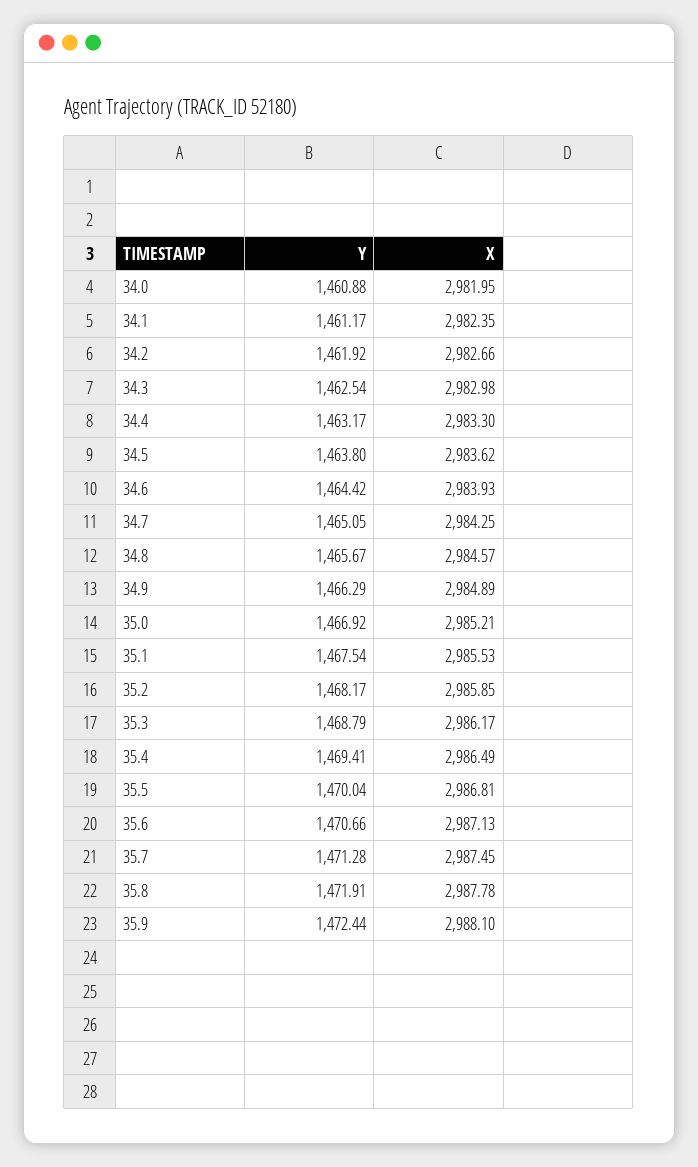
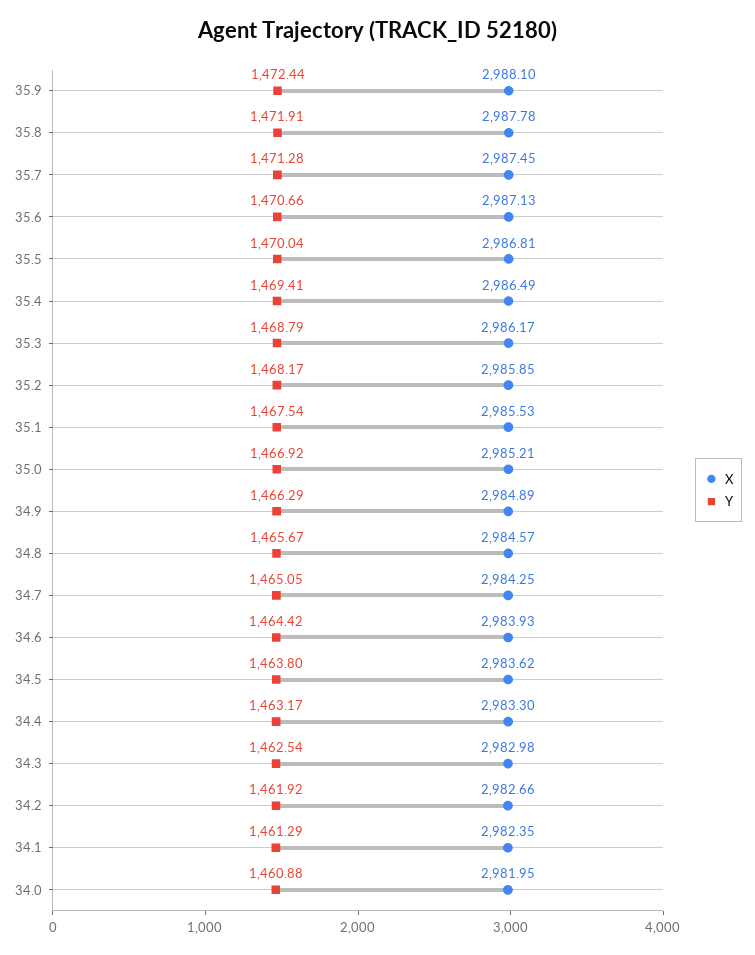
  {
    "Y": {
      "34.0": 1460.88,
-     "34.1": 1461.17,
+     "34.1": 1461.29,
      "34.2": 1461.92,
      "34.3": 1462.54,
      "34.4": 1463.17,
      "34.5": 1463.8,
      "34.6": 1464.42,
      "34.7": 1465.05,
      "34.8": 1465.67,
      "34.9": 1466.29,
      "35.0": 1466.92,
      "35.1": 1467.54,
      "35.2": 1468.17,
      "35.3": 1468.79,
      "35.4": 1469.41,
      "35.5": 1470.04,
      "35.6": 1470.66,
      "35.7": 1471.28,
      "35.8": 1471.91,
      "35.9": 1472.44
    },
    "X": {
      "34.0": 2981.95,
      "34.1": 2982.35,
      "34.2": 2982.66,
      "34.3": 2982.98,
      "34.4": 2983.3,
      "34.5": 2983.62,
      "34.6": 2983.93,
      "34.7": 2984.25,
      "34.8": 2984.57,
      "34.9": 2984.89,
      "35.0": 2985.21,
      "35.1": 2985.53,
      "35.2": 2985.85,
      "35.3": 2986.17,
      "35.4": 2986.49,
      "35.5": 2986.81,
      "35.6": 2987.13,
      "35.7": 2987.45,
      "35.8": 2987.78,
      "35.9": 2988.1
    }
  }

